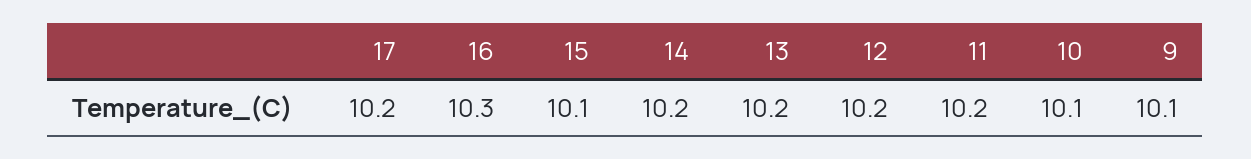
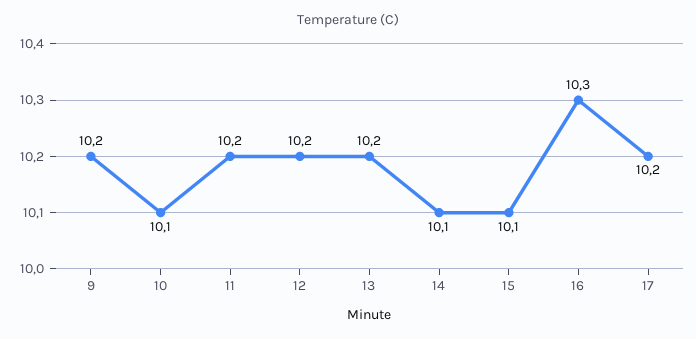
  {
    "17": 10.2,
    "16": 10.3,
    "15": 10.1,
-   "14": 10.2,
+   "14": 10.1,
    "13": 10.2,
    "12": 10.2,
    "11": 10.2,
    "10": 10.1,
-   "9": 10.1
+   "9": 10.2
  }

